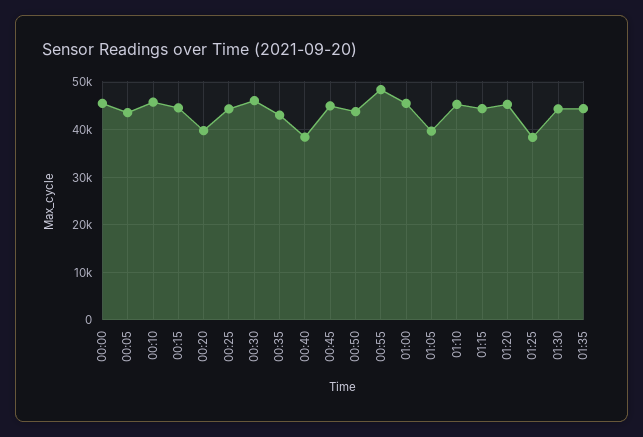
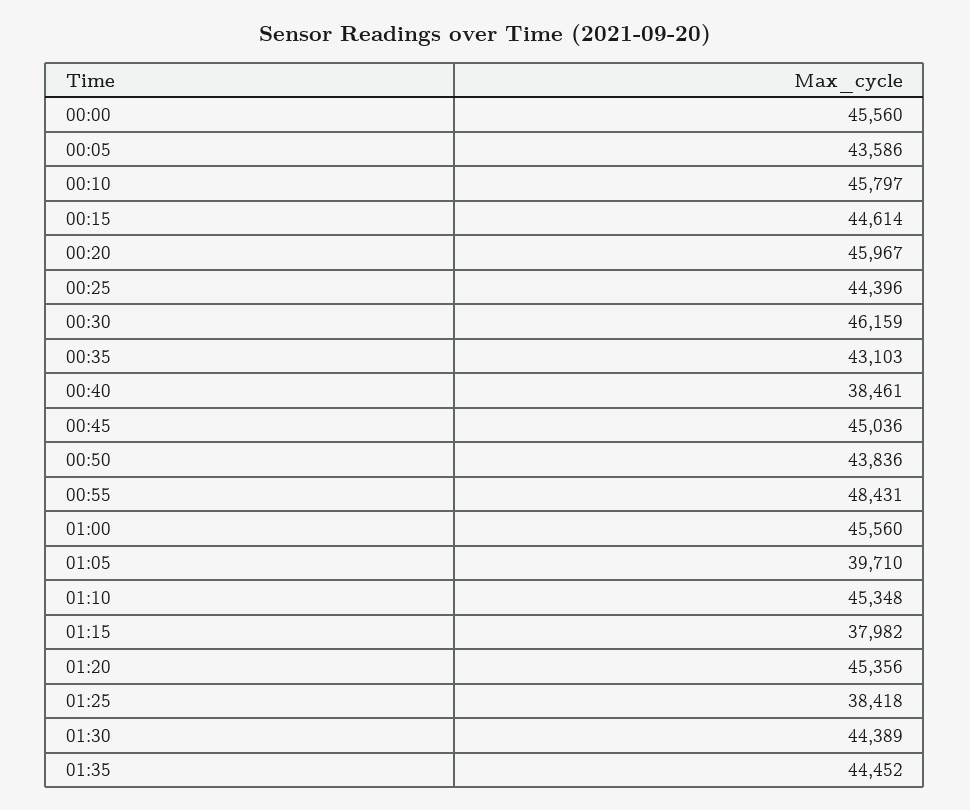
  {
    "00:00": 45560,
    "00:05": 43586,
    "00:10": 45797,
    "00:15": 44614,
-   "00:20": 40000,
+   "00:20": 45967,
    "00:25": 44396,
    "00:30": 46159,
    "00:35": 43103,
    "00:40": 38461,
    "00:45": 45036,
    "00:50": 43836,
    "00:55": 48431,
    "01:00": 45560,
    "01:05": 39710,
    "01:10": 45348,
-   "01:15": 44000,
+   "01:15": 37982,
    "01:20": 45356,
    "01:25": 38418,
    "01:30": 44389,
    "01:35": 44452
  }

